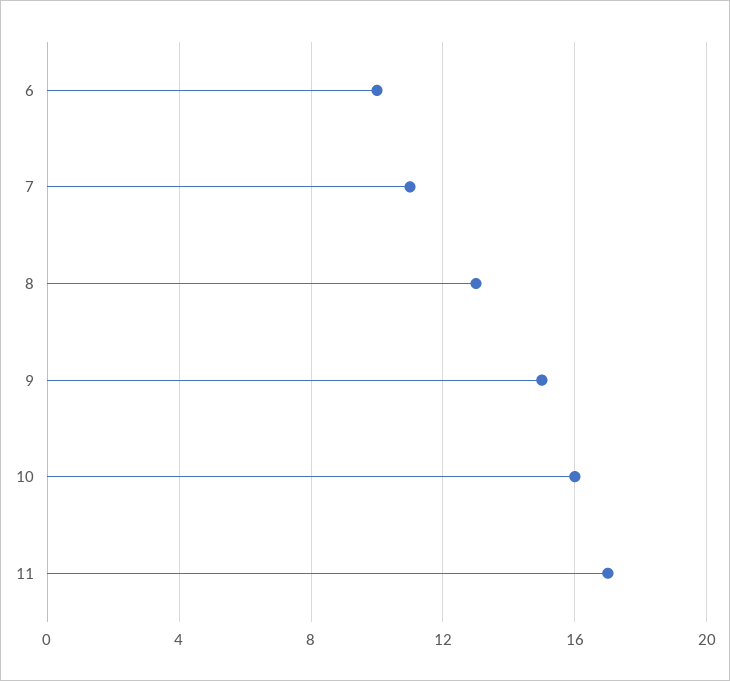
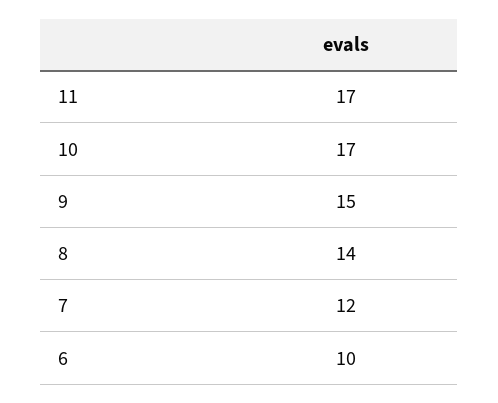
  {
    "6": 10,
-   "7": 11,
+   "7": 12,
-   "8": 13,
+   "8": 14,
    "9": 15,
-   "10": 16,
+   "10": 17,
    "11": 17
  }

